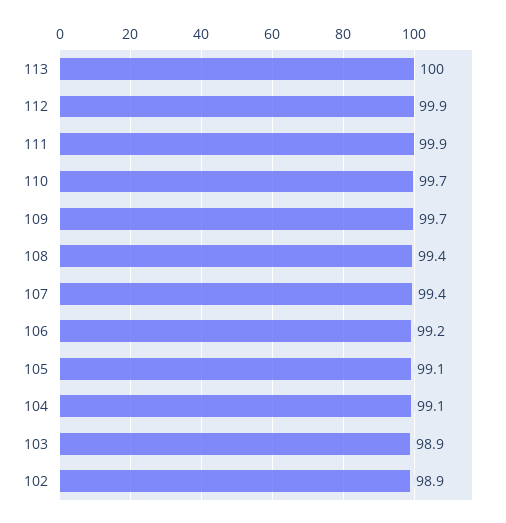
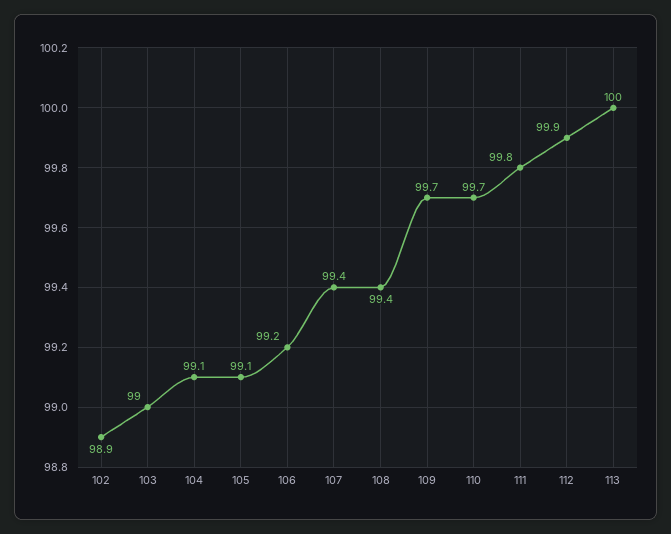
  {
    "113": 100,
    "112": 99.9,
-   "111": 99.9,
+   "111": 99.8,
    "110": 99.7,
    "109": 99.7,
    "108": 99.4,
    "107": 99.4,
    "106": 99.2,
    "105": 99.1,
    "104": 99.1,
-   "103": 98.9,
+   "103": 99,
    "102": 98.9
  }

